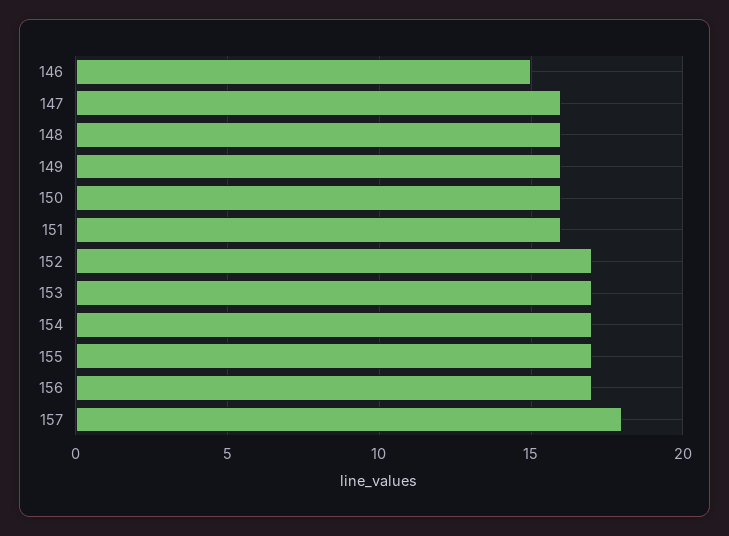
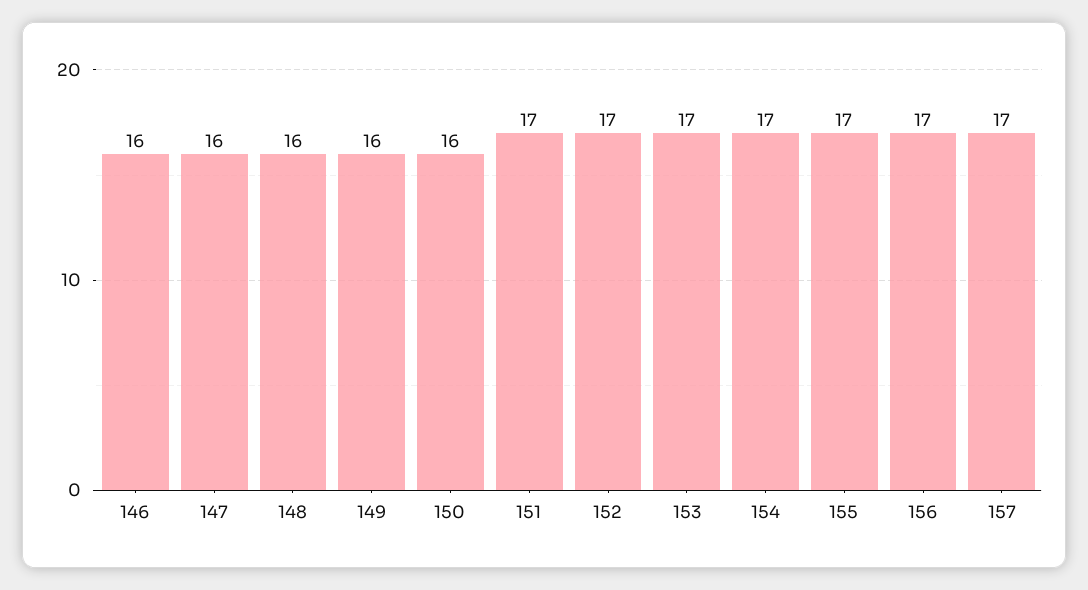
  {
-   "146": 15,
+   "146": 16,
    "147": 16,
    "148": 16,
    "149": 16,
    "150": 16,
-   "151": 16,
+   "151": 17,
    "152": 17,
    "153": 17,
    "154": 17,
    "155": 17,
    "156": 17,
-   "157": 18
+   "157": 17
  }

